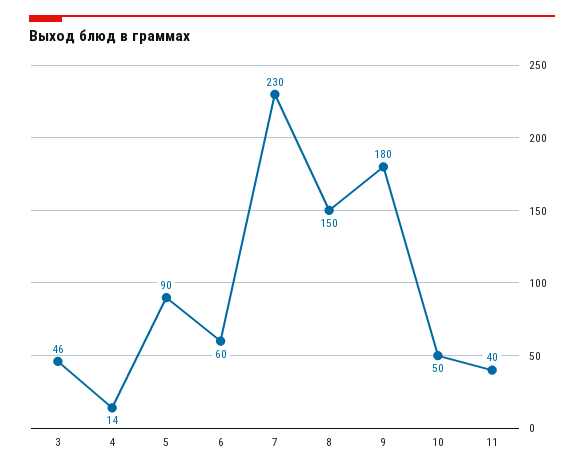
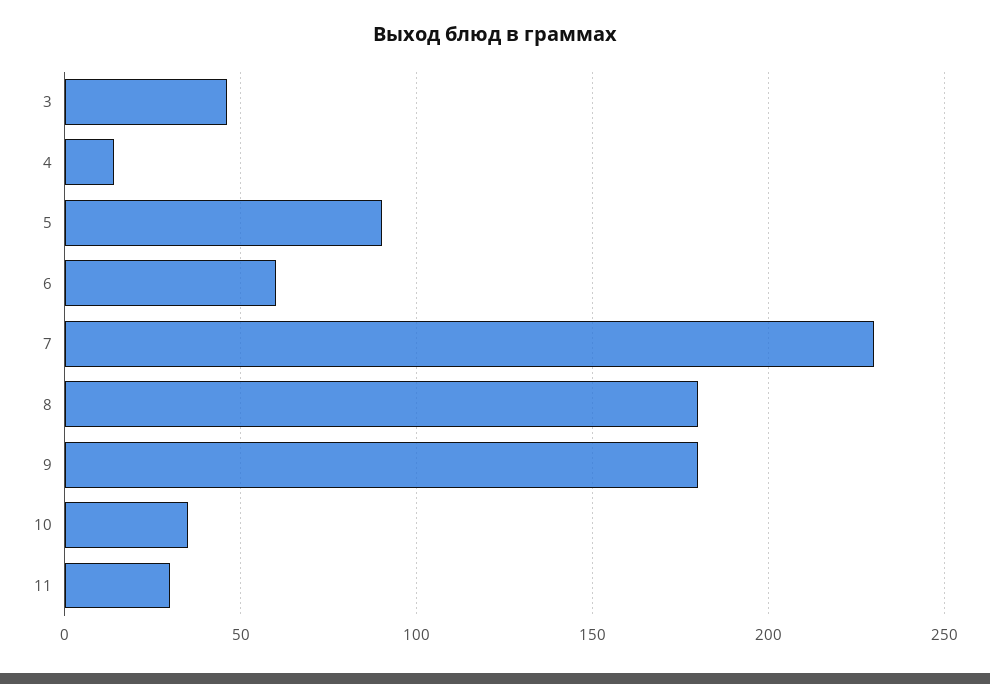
  {
    "3": 46,
    "4": 14,
    "5": 90,
    "6": 60,
    "7": 230,
-   "8": 150,
+   "8": 180,
    "9": 180,
-   "10": 50,
+   "10": 35,
-   "11": 40
+   "11": 30
  }

